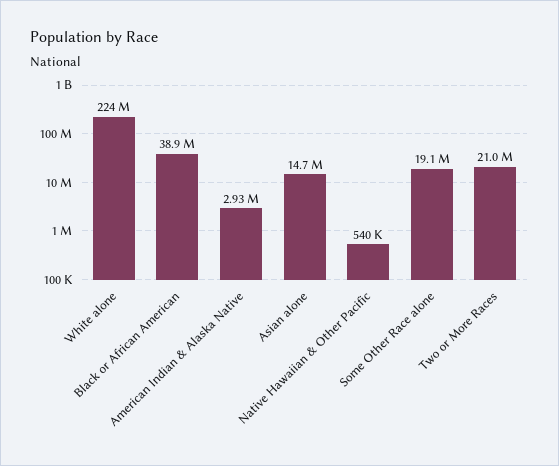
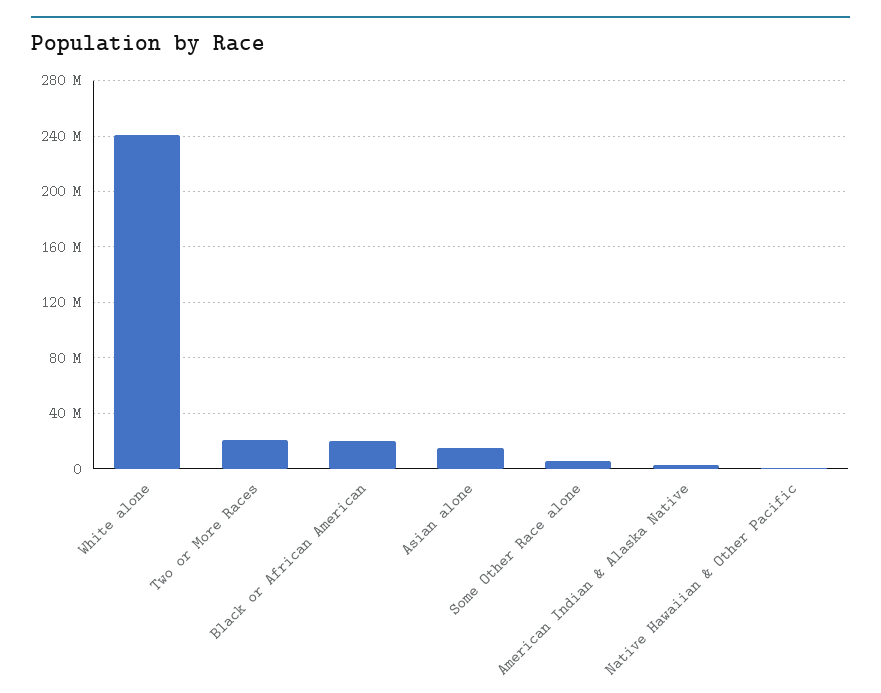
  {
-   "White alone": 224000000,
+   "White alone": 240000000,
-   "Black or African American": 38900000,
+   "Black or African American": 20000000,
    "American Indian & Alaska Native": 2930000,
    "Asian alone": 14700000,
    "Native Hawaiian & Other Pacific": 540000,
-   "Some Other Race alone": 19100000,
+   "Some Other Race alone": 5000000,
    "Two or More Races": 21000000
  }

